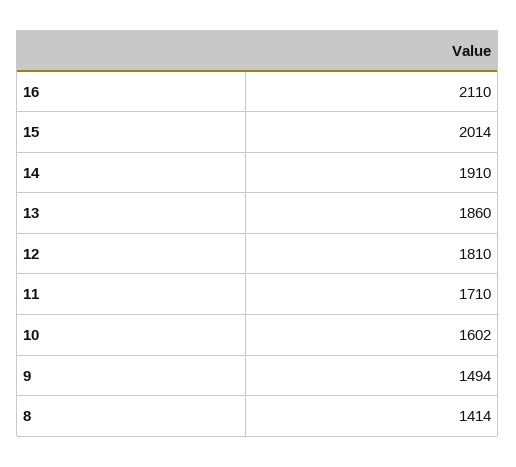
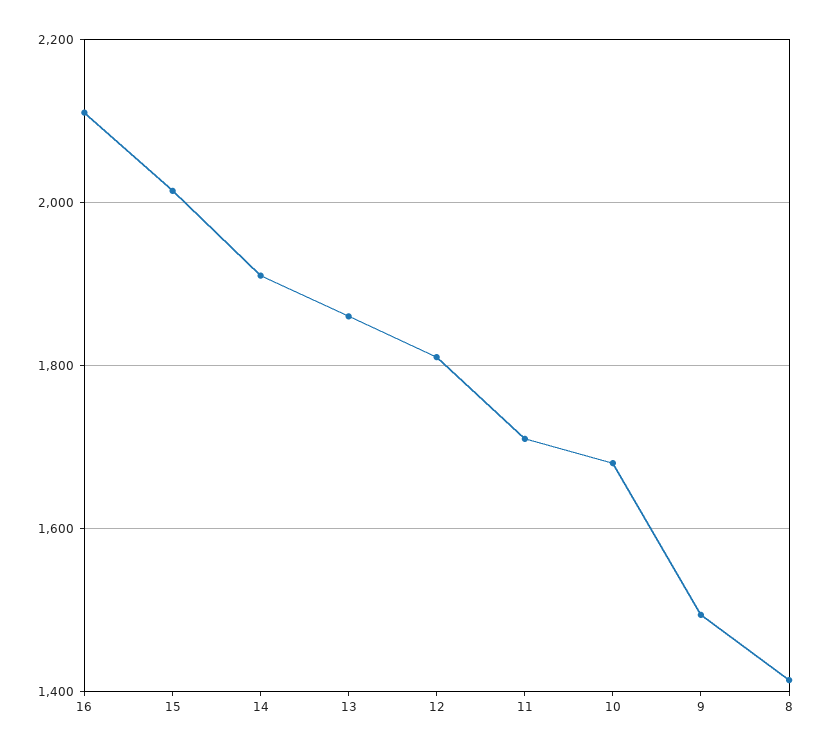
  {
    "16": 2110,
    "15": 2014,
    "14": 1910,
    "13": 1860,
    "12": 1810,
    "11": 1710,
-   "10": 1602,
+   "10": 1680,
    "9": 1494,
    "8": 1414
  }

